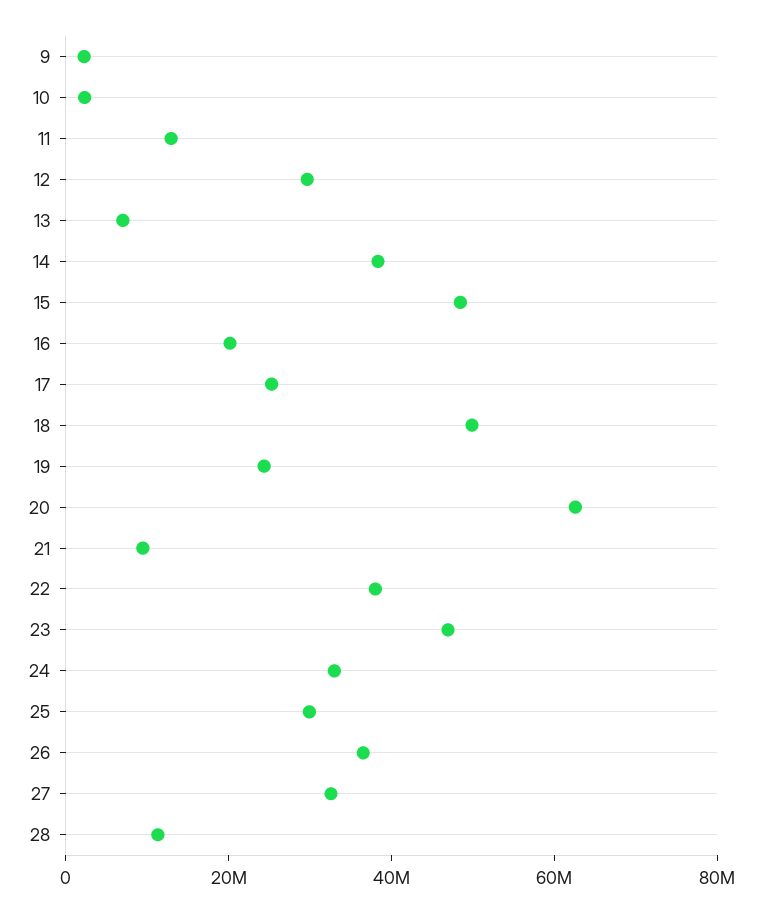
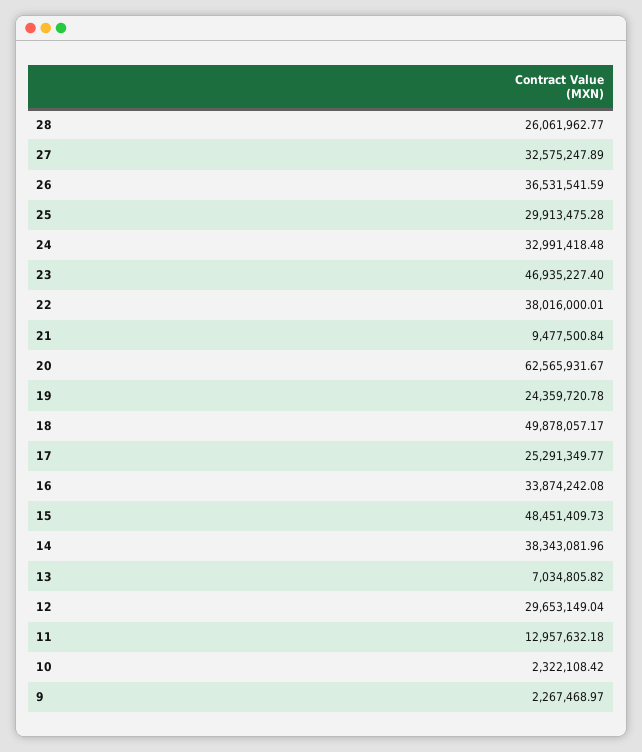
  {
    "9": 2267468.97,
    "10": 2322108.42,
    "11": 12957632.18,
    "12": 29653149.04,
    "13": 7034805.82,
    "14": 38343081.96,
    "15": 48451409.73,
-   "16": 20000000,
+   "16": 33874242.08,
    "17": 25291349.77,
    "18": 49878057.17,
    "19": 24359720.78,
    "20": 62565931.67,
    "21": 9477500.84,
    "22": 38016000.01,
    "23": 46935227.4,
    "24": 32991418.48,
    "25": 29913475.28,
    "26": 36531541.59,
    "27": 32575247.89,
-   "28": 10000000
+   "28": 26061962.77
  }

